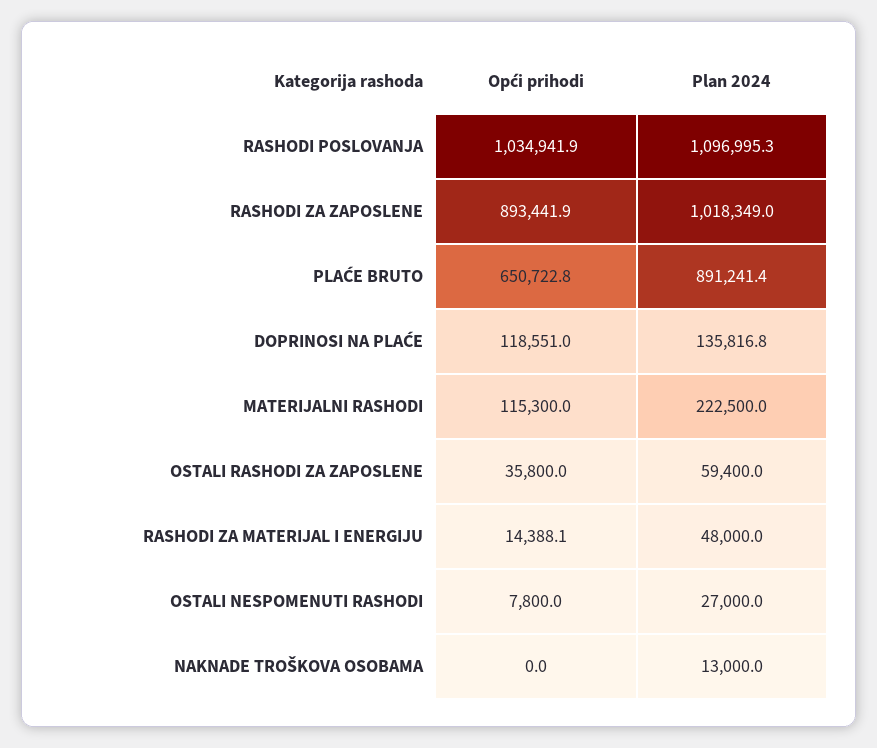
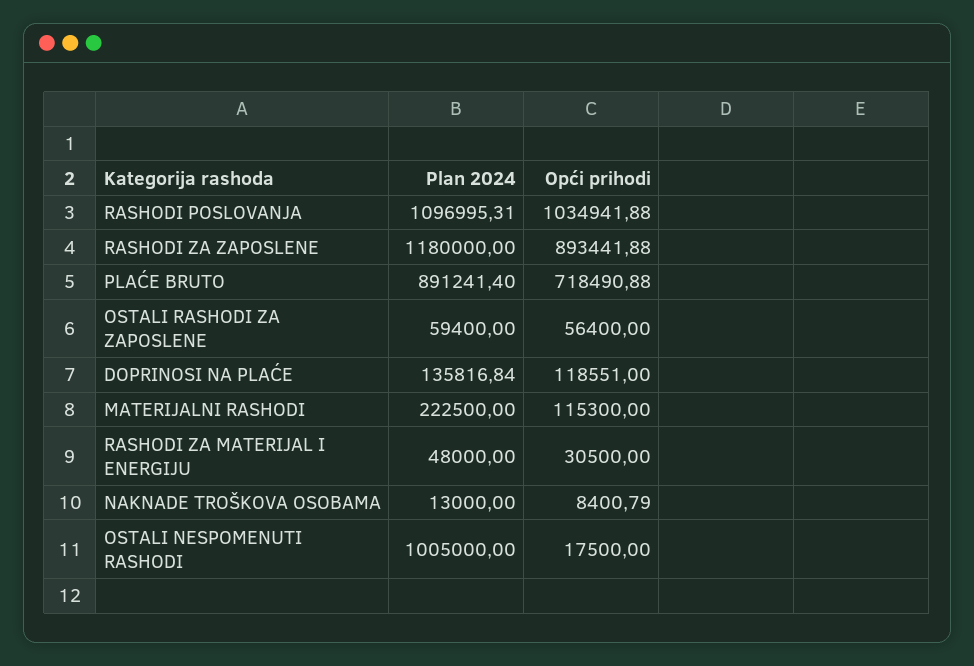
  {
    "Opći prihodi": {
      "RASHODI POSLOVANJA": 1034941.88,
      "RASHODI ZA ZAPOSLENE": 893441.88,
-     "PLAĆE BRUTO": 650722.8,
+     "PLAĆE BRUTO": 718490.88,
      "DOPRINOSI NA PLAĆE": 118551,
      "MATERIJALNI RASHODI": 115300,
-     "OSTALI RASHODI ZA ZAPOSLENE": 35800,
+     "OSTALI RASHODI ZA ZAPOSLENE": 56400,
-     "RASHODI ZA MATERIJAL I ENERGIJU": 14388.1,
+     "RASHODI ZA MATERIJAL I ENERGIJU": 30500,
-     "OSTALI NESPOMENUTI RASHODI": 7800,
+     "OSTALI NESPOMENUTI RASHODI": 17500,
-     "NAKNADE TROŠKOVA OSOBAMA": 0
+     "NAKNADE TROŠKOVA OSOBAMA": 8400.79
    },
    "Plan 2024": {
      "RASHODI POSLOVANJA": 1096995.31,
-     "RASHODI ZA ZAPOSLENE": 1018349,
+     "RASHODI ZA ZAPOSLENE": 1180000,
      "PLAĆE BRUTO": 891241.4,
      "DOPRINOSI NA PLAĆE": 135816.84,
      "MATERIJALNI RASHODI": 222500,
      "OSTALI RASHODI ZA ZAPOSLENE": 59400,
      "RASHODI ZA MATERIJAL I ENERGIJU": 48000,
-     "OSTALI NESPOMENUTI RASHODI": 27000,
+     "OSTALI NESPOMENUTI RASHODI": 1005000,
      "NAKNADE TROŠKOVA OSOBAMA": 13000
    }
  }

